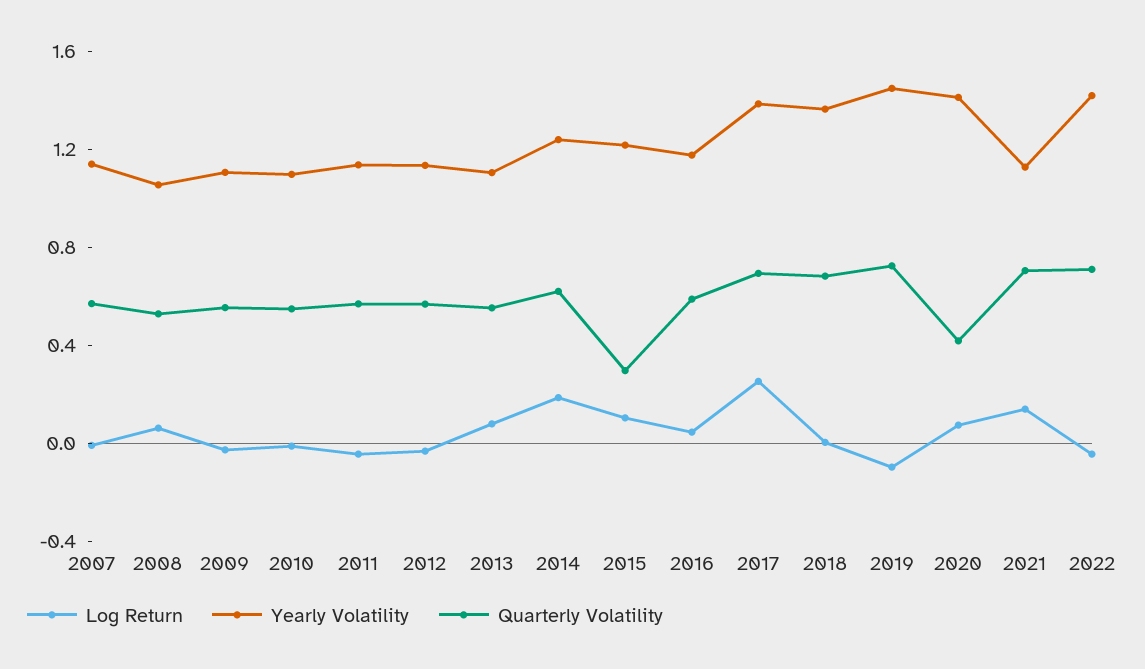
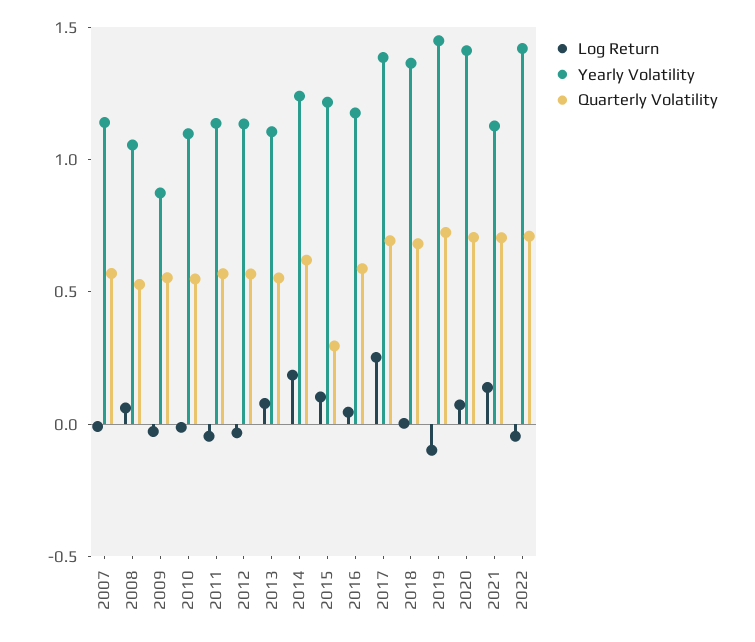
  {
    "Log Return": {
      "2007": 0,
      "2008": 0.1,
      "2009": 0,
      "2010": 0,
      "2011": 0,
      "2012": 0,
      "2013": 0.1,
      "2014": 0.2,
      "2015": 0.1,
      "2016": 0,
      "2017": 0.3,
      "2018": 0,
      "2019": -0.1,
      "2020": 0.1,
      "2021": 0.1,
      "2022": 0
    },
    "Yearly Volatility": {
      "2007": 1.1,
      "2008": 1.1,
-     "2009": 1.1,
+     "2009": 0.9,
      "2010": 1.1,
      "2011": 1.1,
      "2012": 1.1,
      "2013": 1.1,
      "2014": 1.2,
      "2015": 1.2,
      "2016": 1.2,
      "2017": 1.4,
      "2018": 1.4,
      "2019": 1.4,
      "2020": 1.4,
      "2021": 1.1,
      "2022": 1.4
    },
    "Quarterly Volatility": {
      "2007": 0.6,
      "2008": 0.5,
      "2009": 0.6,
      "2010": 0.5,
      "2011": 0.6,
      "2012": 0.6,
      "2013": 0.6,
      "2014": 0.6,
      "2015": 0.3,
      "2016": 0.6,
      "2017": 0.7,
      "2018": 0.7,
      "2019": 0.7,
-     "2020": 0.4,
+     "2020": 0.7,
      "2021": 0.7,
      "2022": 0.7
    }
  }

